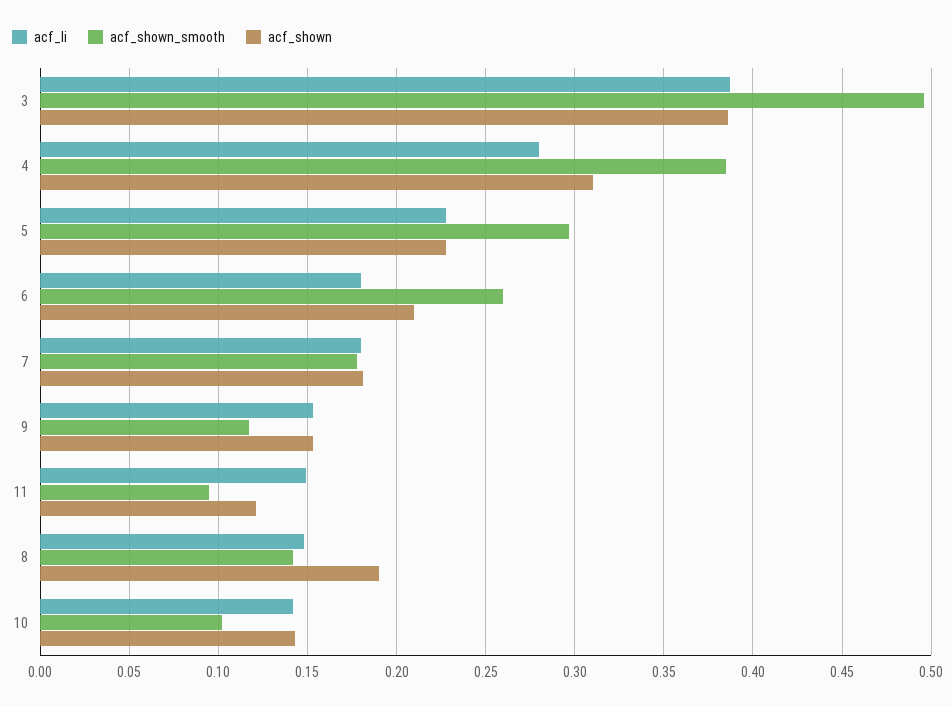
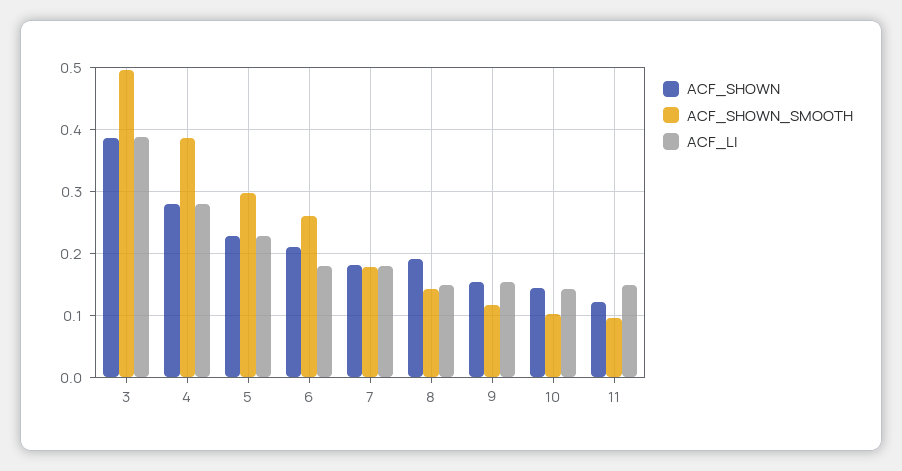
  {
    "acf_li": {
      "3": 0.385,
      "4": 0.28,
      "5": 0.23,
      "6": 0.18,
      "7": 0.18,
      "9": 0.155,
      "11": 0.15,
      "8": 0.15,
      "10": 0.14
    },
    "acf_shown_smooth": {
      "3": 0.495,
      "4": 0.385,
      "5": 0.295,
      "6": 0.26,
      "7": 0.18,
      "9": 0.115,
      "11": 0.095,
      "8": 0.14,
      "10": 0.1
    },
    "acf_shown": {
      "3": 0.385,
-     "4": 0.31,
+     "4": 0.28,
      "5": 0.23,
      "6": 0.21,
      "7": 0.18,
      "9": 0.155,
      "11": 0.12,
      "8": 0.19,
      "10": 0.145
    }
  }

